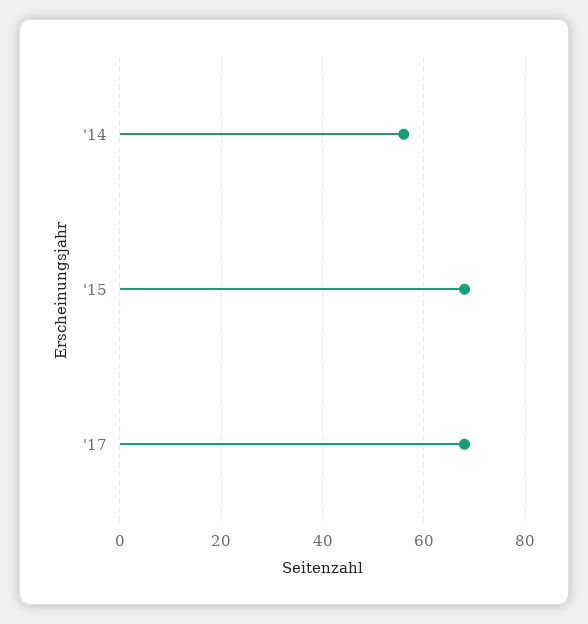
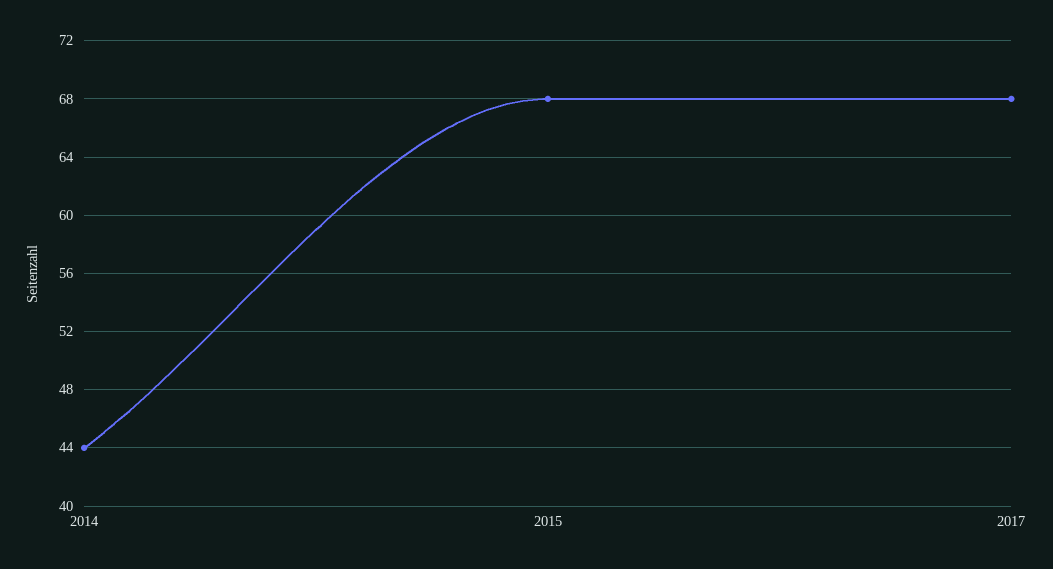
  {
-   "'14": 55,
+   "'14": 44,
    "'15": 68,
    "'17": 68
  }

